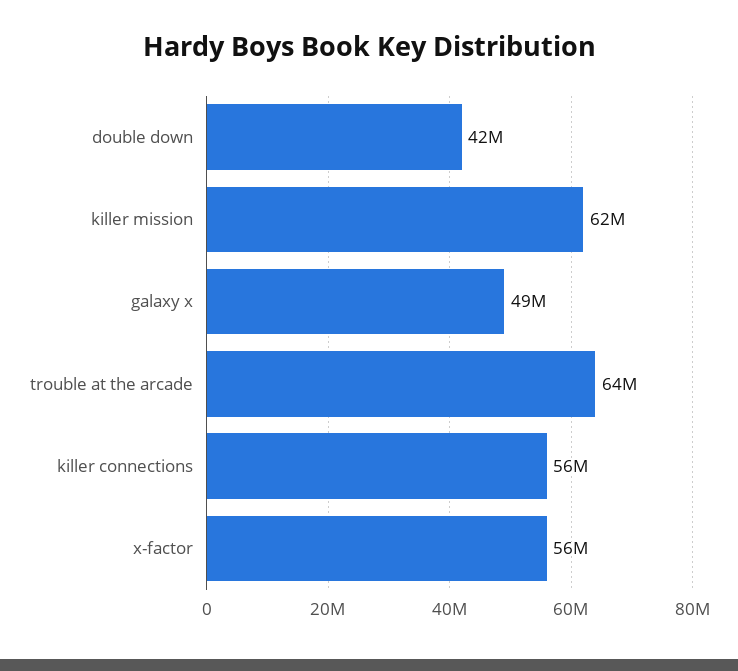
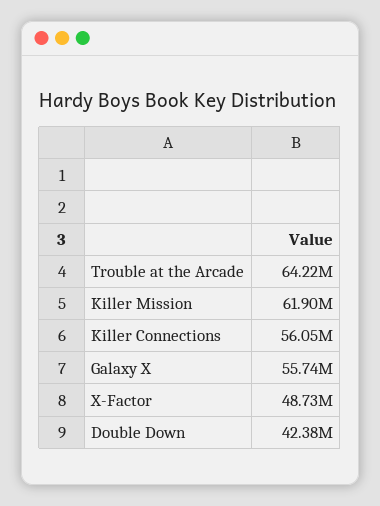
  {
    "double down": 42380000,
    "killer mission": 61900000,
-   "galaxy x": 49000000,
+   "galaxy x": 55740000,
    "trouble at the arcade": 64220000,
    "killer connections": 56050000,
-   "x-factor": 56000000
+   "x-factor": 48730000
  }

